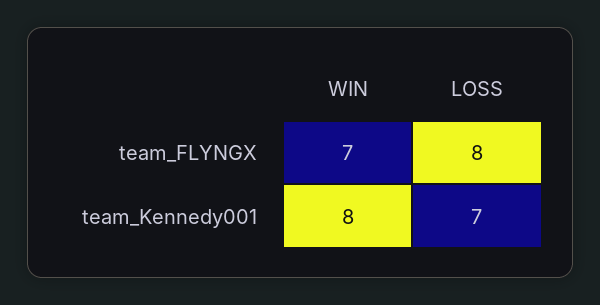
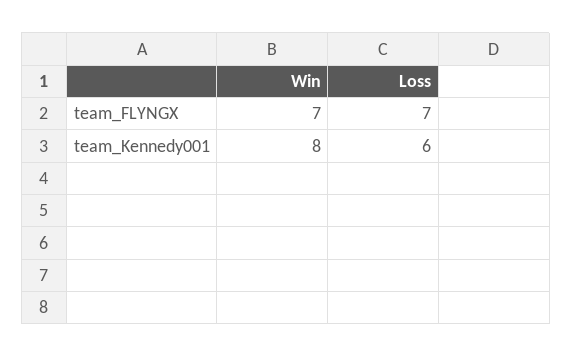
  {
    "WIN": {
      "team_FLYNGX": 7,
      "team_Kennedy001": 8
    },
    "LOSS": {
-     "team_FLYNGX": 8,
+     "team_FLYNGX": 7,
-     "team_Kennedy001": 7
+     "team_Kennedy001": 6
    }
  }

